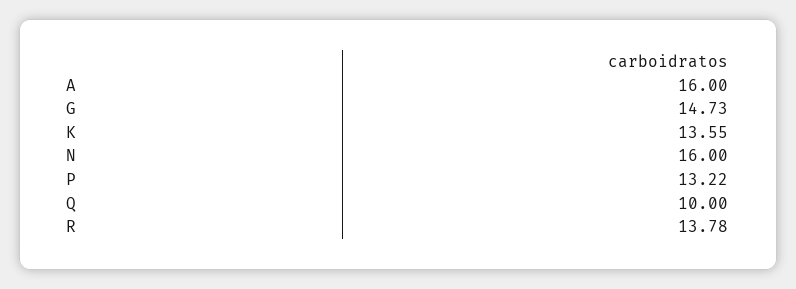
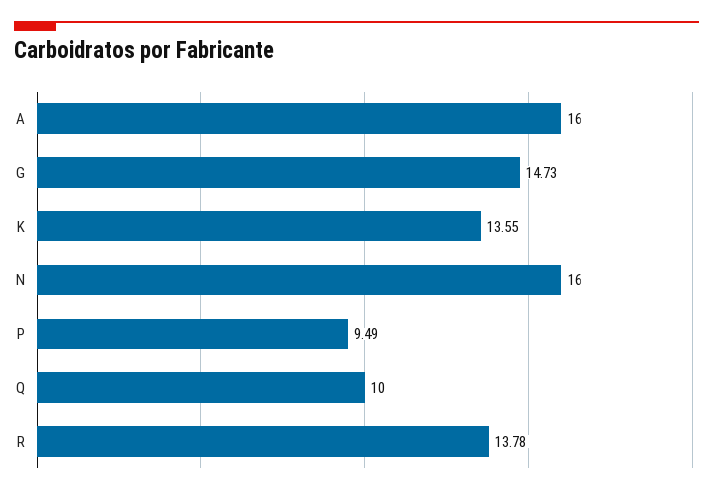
  {
    "A": 16,
    "G": 14.73,
    "K": 13.55,
    "N": 16,
-   "P": 13.22,
+   "P": 9.49,
    "Q": 10,
    "R": 13.78
  }

